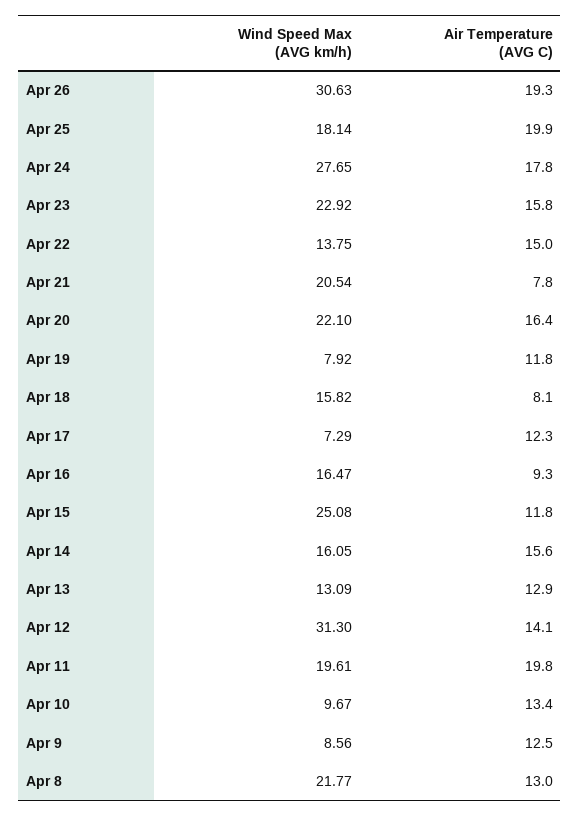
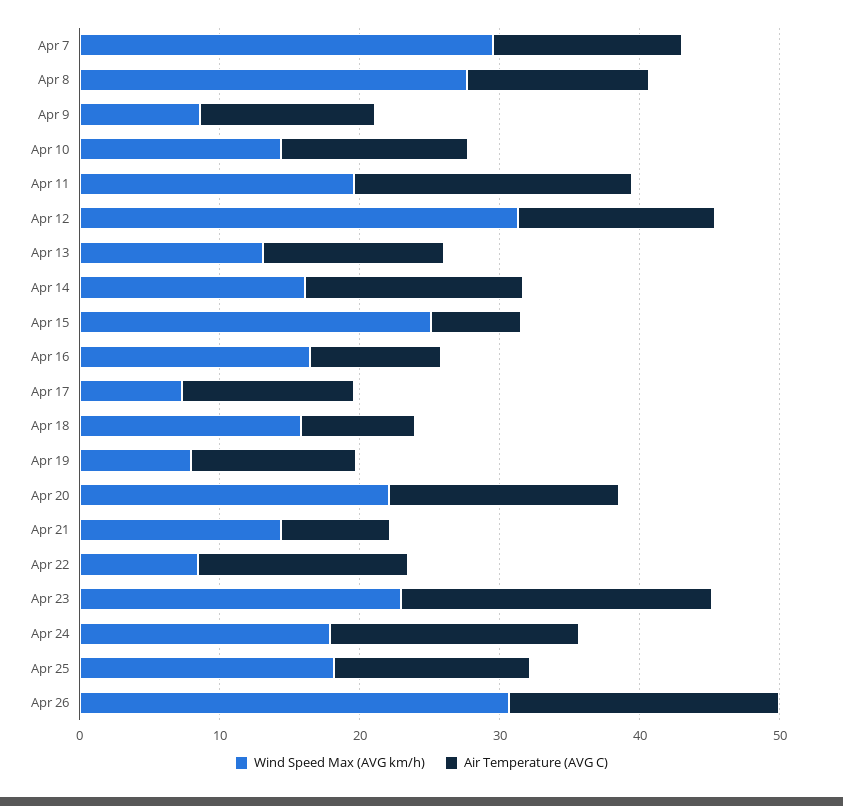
  {
    "Wind Speed Max (AVG km/h)": {
      "Apr 26": 30.63,
      "Apr 25": 18.14,
-     "Apr 24": 27.65,
+     "Apr 24": 18,
      "Apr 23": 22.92,
-     "Apr 22": 13.75,
+     "Apr 22": 8,
-     "Apr 21": 20.54,
+     "Apr 21": 14,
      "Apr 20": 22.1,
      "Apr 19": 7.92,
      "Apr 18": 15.82,
      "Apr 17": 7.29,
      "Apr 16": 16.47,
      "Apr 15": 25.08,
      "Apr 14": 16.05,
      "Apr 13": 13.09,
      "Apr 12": 31.3,
      "Apr 11": 19.61,
-     "Apr 10": 9.67,
+     "Apr 10": 14,
      "Apr 9": 8.56,
-     "Apr 8": 21.77
+     "Apr 8": 28,
+     "Apr 7": 30
    },
    "Air Temperature (AVG C)": {
      "Apr 26": 19.3,
-     "Apr 25": 19.9,
+     "Apr 25": 14,
      "Apr 24": 17.8,
-     "Apr 23": 15.8,
+     "Apr 23": 22,
      "Apr 22": 15,
      "Apr 21": 7.8,
      "Apr 20": 16.4,
      "Apr 19": 11.8,
      "Apr 18": 8.1,
      "Apr 17": 12.3,
      "Apr 16": 9.3,
-     "Apr 15": 11.8,
+     "Apr 15": 6,
      "Apr 14": 15.6,
      "Apr 13": 12.9,
      "Apr 12": 14.1,
      "Apr 11": 19.8,
      "Apr 10": 13.4,
      "Apr 9": 12.5,
-     "Apr 8": 13
+     "Apr 8": 13,
+     "Apr 7": 14
    }
  }

